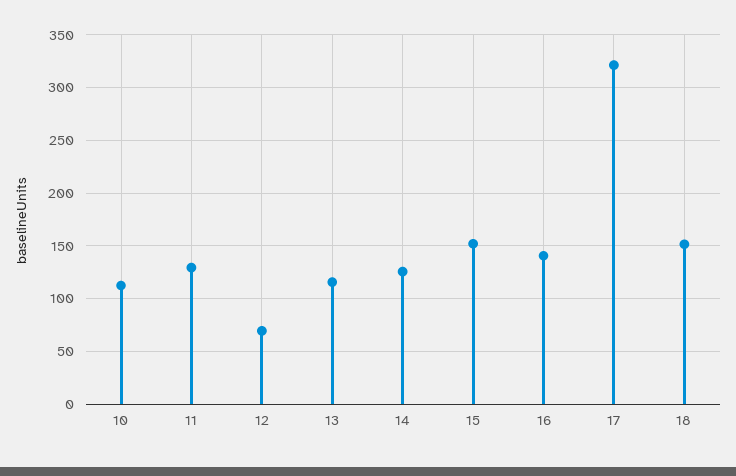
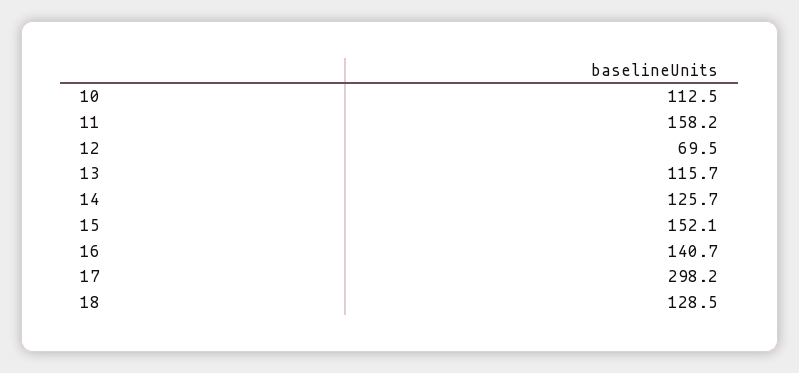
  {
    "10": 112.5,
-   "11": 130,
+   "11": 158.2,
    "12": 69.5,
    "13": 115.7,
    "14": 125.7,
    "15": 152.1,
    "16": 140.7,
-   "17": 320,
+   "17": 298.2,
-   "18": 150
+   "18": 128.5
  }

